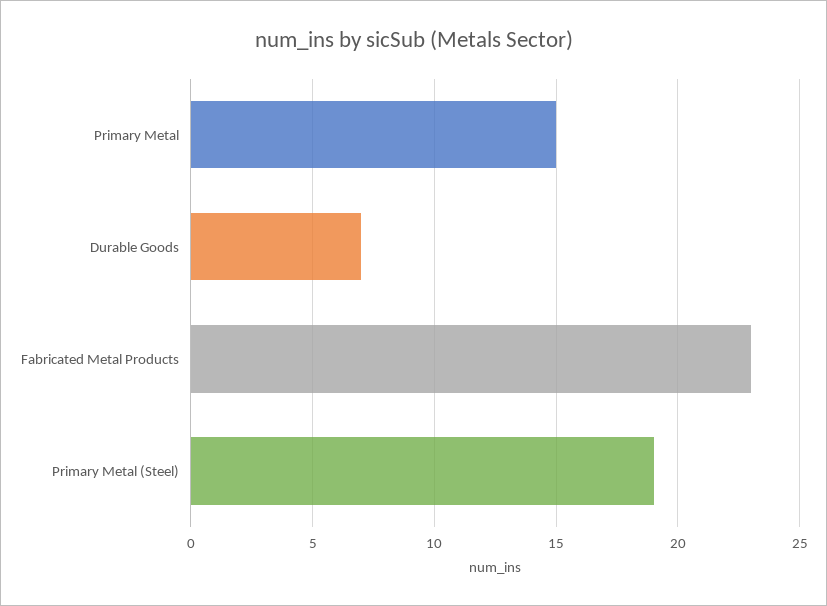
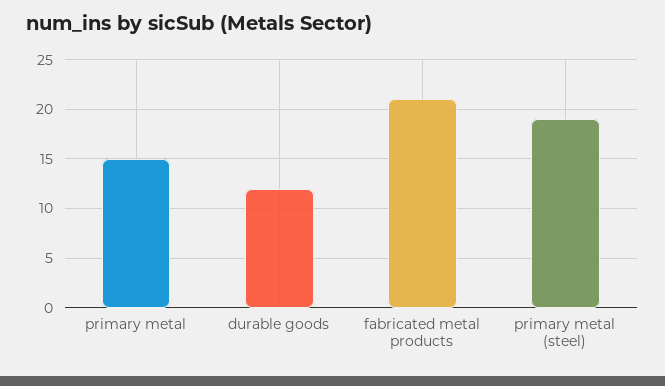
  {
    "Primary Metal": 15,
-   "Durable Goods": 7,
+   "Durable Goods": 12,
-   "Fabricated Metal Products": 23,
+   "Fabricated Metal Products": 21,
    "Primary Metal (Steel)": 19
  }

